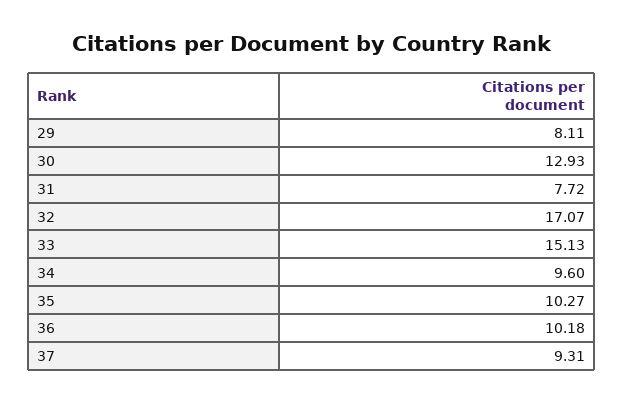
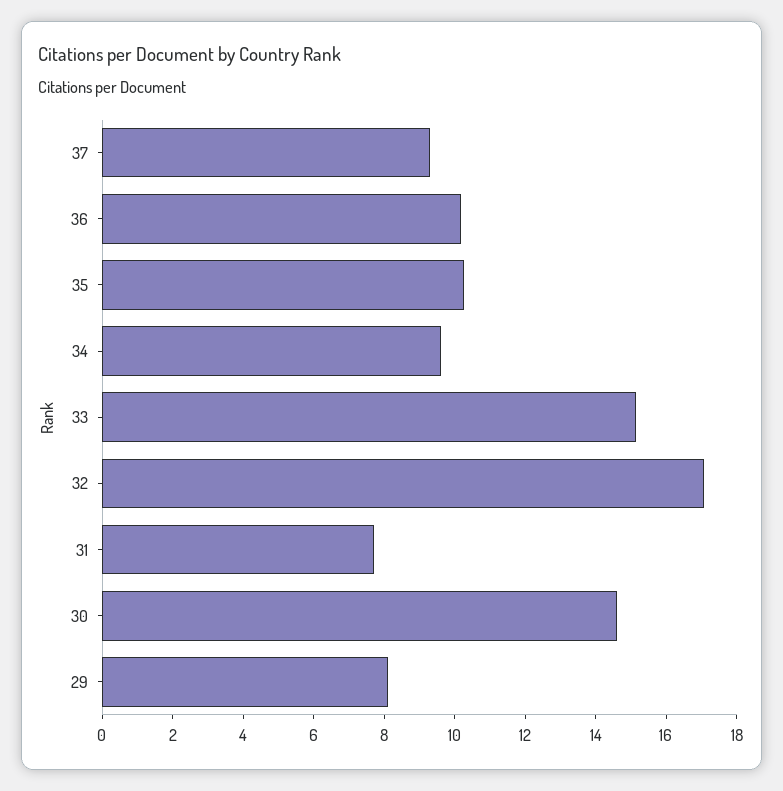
  {
    "29": 8.11,
-   "30": 12.93,
+   "30": 14.5,
    "31": 7.72,
    "32": 17.07,
    "33": 15.13,
    "34": 9.6,
    "35": 10.27,
    "36": 10.18,
    "37": 9.31
  }

